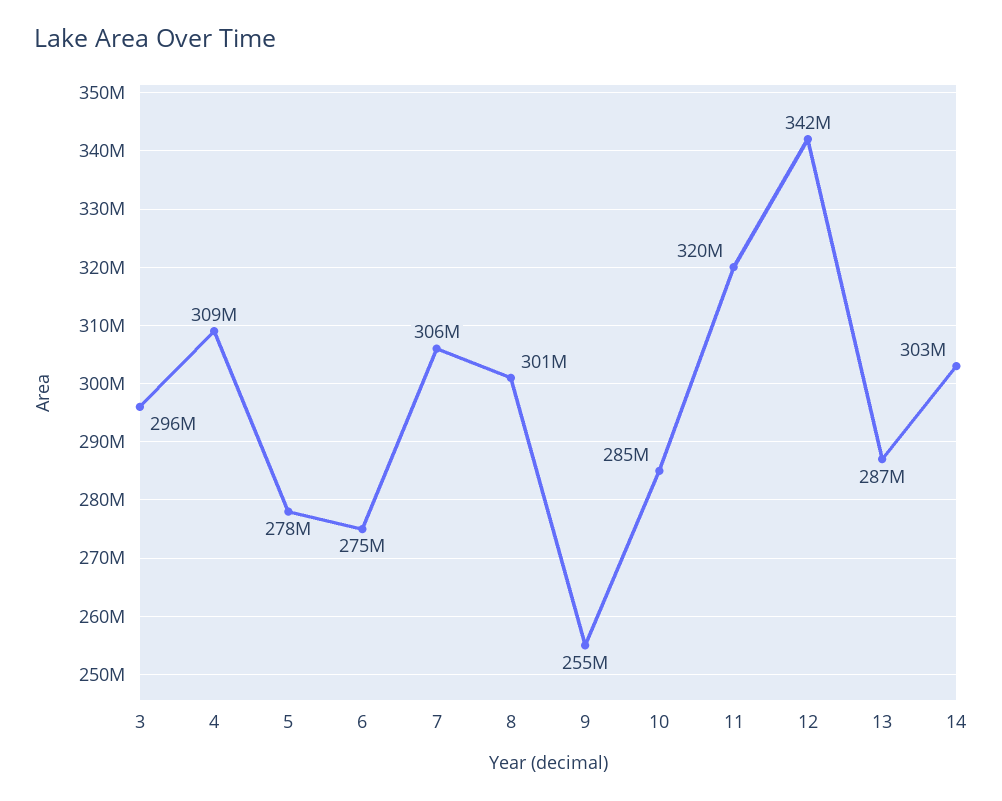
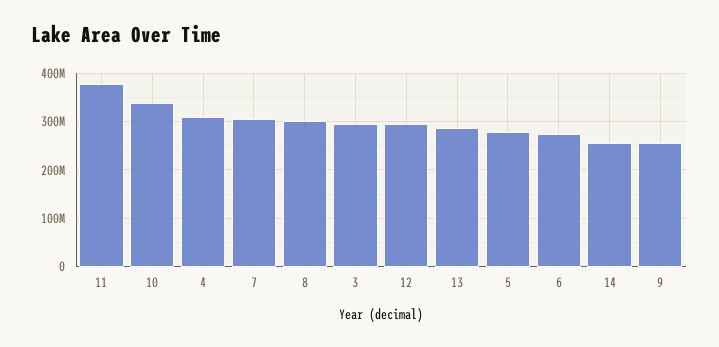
  {
    "3": 296000000,
    "4": 309000000,
    "5": 278000000,
    "6": 275000000,
    "7": 306000000,
    "8": 301000000,
    "9": 255000000,
-   "10": 285000000,
+   "10": 340000000,
-   "11": 320000000,
+   "11": 380000000,
-   "12": 342000000,
+   "12": 300000000,
    "13": 287000000,
-   "14": 303000000
+   "14": 260000000
  }

